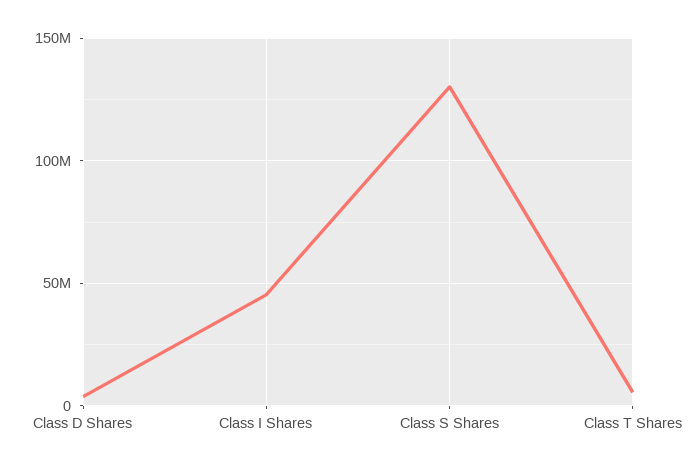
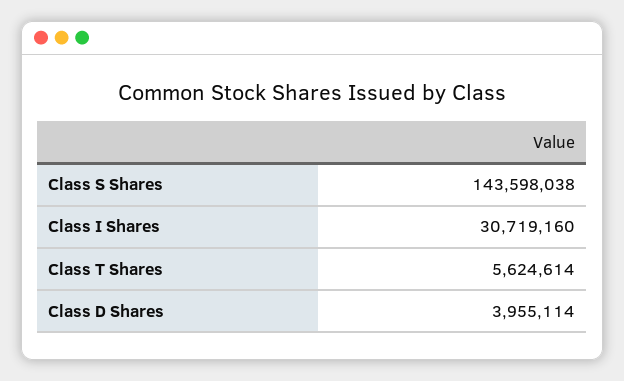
  {
    "Class D Shares": 3955114,
-   "Class I Shares": 45000000,
+   "Class I Shares": 30719160,
-   "Class S Shares": 130000000,
+   "Class S Shares": 143598038,
    "Class T Shares": 5624614
  }

